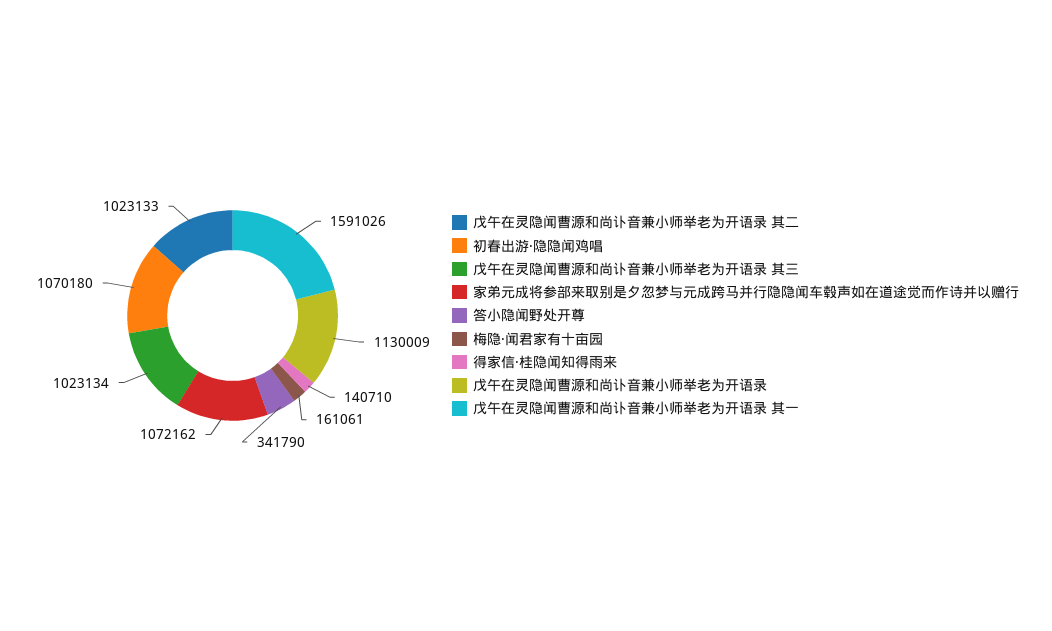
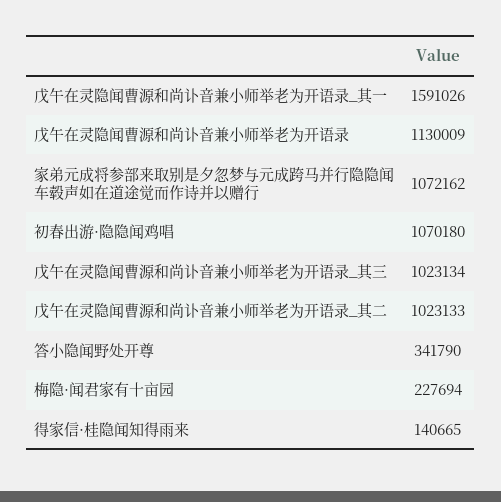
  {
    "戊午在灵隐闻曹源和尚讣音兼小师举老为开语录 其二": 1023133,
    "初春出游·隐隐闻鸡唱": 1070180,
    "戊午在灵隐闻曹源和尚讣音兼小师举老为开语录 其三": 1023134,
    "家弟元成将参部来取别是夕忽梦与元成跨马并行隐隐闻车毂声如在道途觉而作诗并以赠行": 1072162,
    "答小隐闻野处开尊": 341790,
-   "梅隐·闻君家有十亩园": 161061,
+   "梅隐·闻君家有十亩园": 227694,
-   "得家信·桂隐闻知得雨来": 140710,
+   "得家信·桂隐闻知得雨来": 140665,
    "戊午在灵隐闻曹源和尚讣音兼小师举老为开语录": 1130009,
    "戊午在灵隐闻曹源和尚讣音兼小师举老为开语录 其一": 1591026
  }

